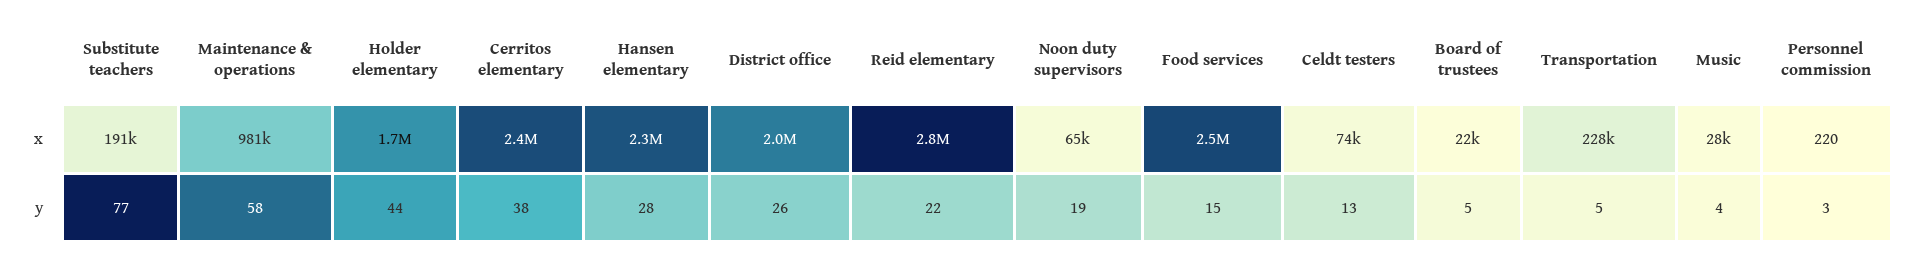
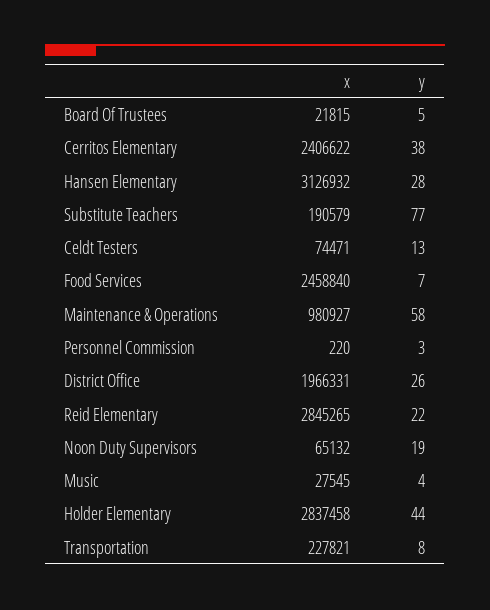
  {
    "Substitute teachers": {
      "x": 190579,
      "y": 77
    },
    "Maintenance & operations": {
      "x": 980927,
      "y": 58
    },
    "Holder elementary": {
-     "x": 1700000,
+     "x": 2837458,
      "y": 44
    },
    "Cerritos elementary": {
      "x": 2406622,
      "y": 38
    },
    "Hansen elementary": {
-     "x": 2300000,
+     "x": 3126932,
      "y": 28
    },
    "District office": {
      "x": 1966331,
      "y": 26
    },
    "Reid elementary": {
      "x": 2845265,
      "y": 22
    },
    "Noon duty supervisors": {
      "x": 65132,
      "y": 19
    },
    "Food services": {
      "x": 2458840,
-     "y": 15
+     "y": 7
    },
    "Celdt testers": {
      "x": 74471,
      "y": 13
    },
    "Board of trustees": {
      "x": 21815,
      "y": 5
    },
    "Transportation": {
      "x": 227821,
-     "y": 5
+     "y": 8
    },
    "Music": {
      "x": 27545,
      "y": 4
    },
    "Personnel commission": {
      "x": 220,
      "y": 3
    }
  }

